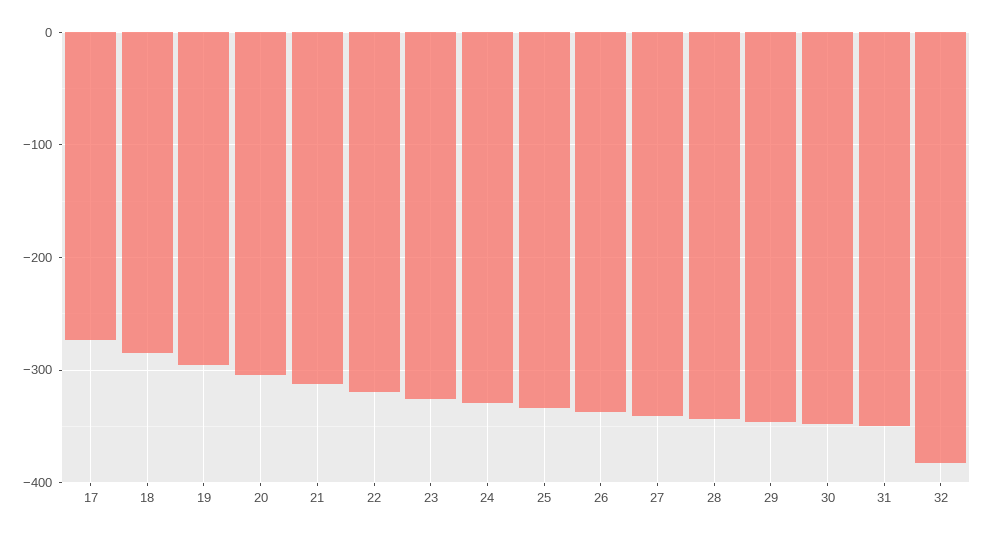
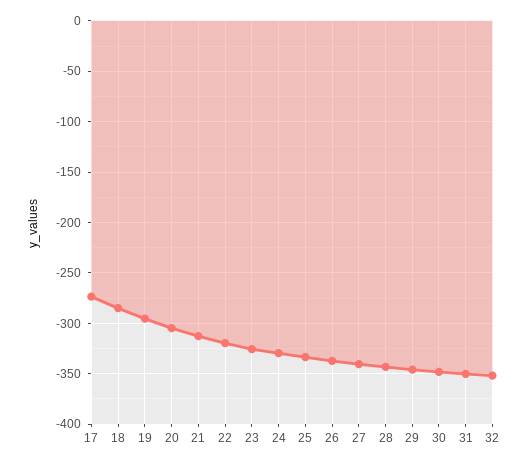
  {
    "17": -270,
    "18": -290,
    "19": -300,
    "20": -300,
    "21": -310,
    "22": -320,
    "23": -330,
    "24": -330,
    "25": -330,
    "26": -340,
    "27": -340,
    "28": -340,
    "29": -350,
    "30": -350,
    "31": -350,
-   "32": -380
+   "32": -350
  }

